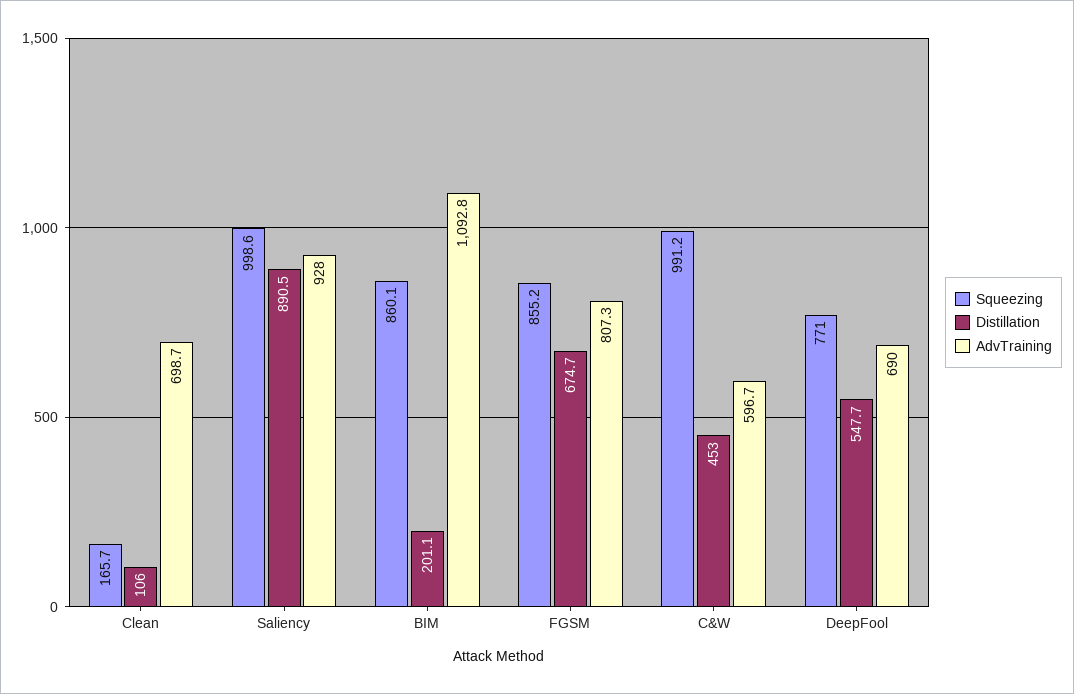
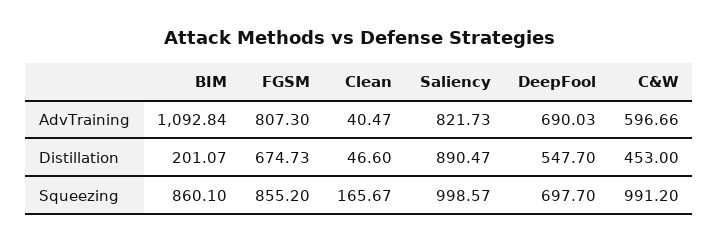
  {
    "Squeezing": {
      "Clean": 165.67,
      "Saliency": 998.57,
      "BIM": 860.1,
      "FGSM": 855.2,
      "C&W": 991.2,
-     "DeepFool": 771
+     "DeepFool": 697.7
    },
    "Distillation": {
-     "Clean": 106,
+     "Clean": 46.6,
      "Saliency": 890.47,
      "BIM": 201.07,
      "FGSM": 674.73,
      "C&W": 453,
      "DeepFool": 547.7
    },
    "AdvTraining": {
-     "Clean": 698.7,
+     "Clean": 40.47,
-     "Saliency": 928,
+     "Saliency": 821.73,
      "BIM": 1092.84,
      "FGSM": 807.3,
      "C&W": 596.66,
      "DeepFool": 690.03
    }
  }

